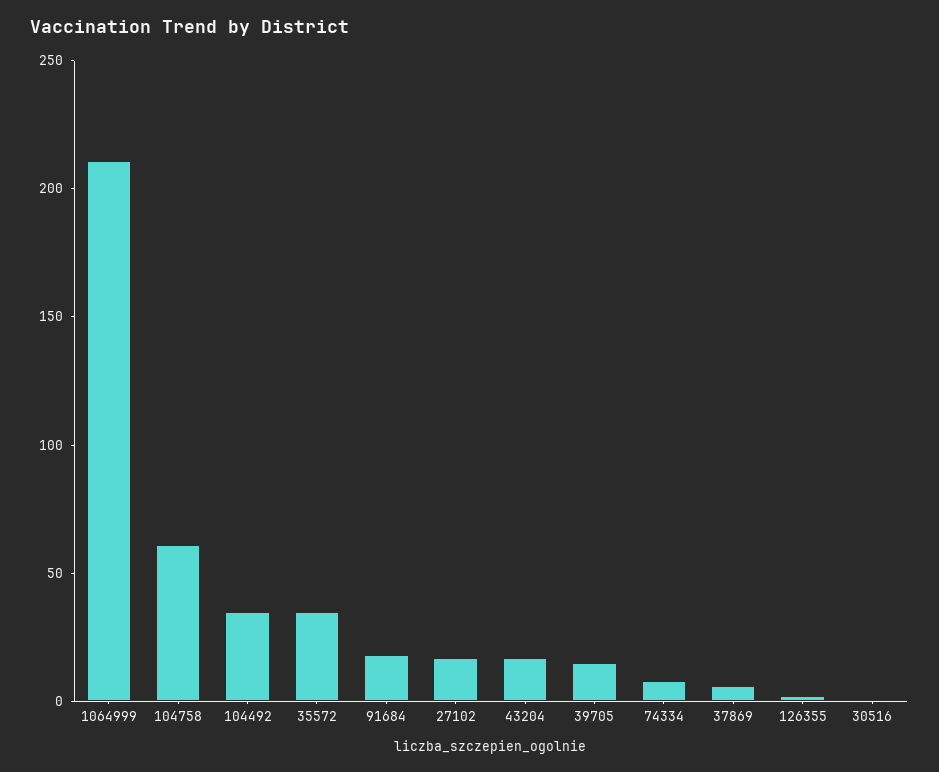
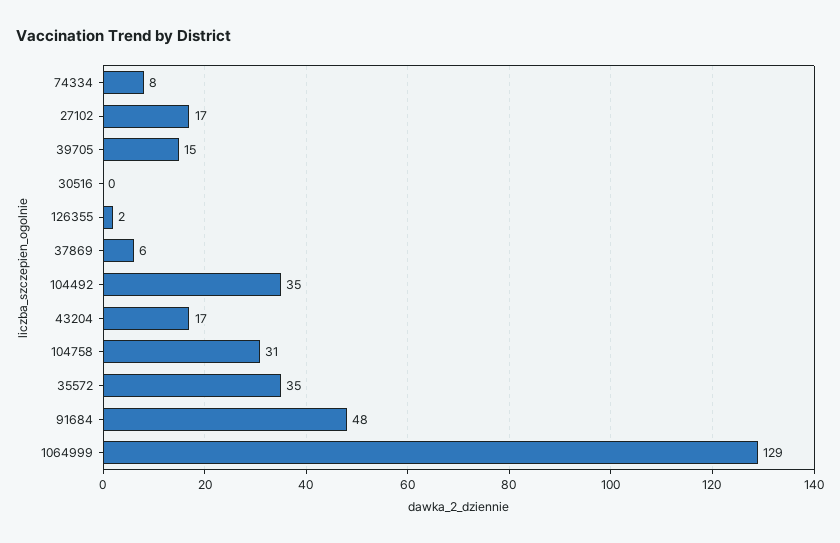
  {
-   "1064999": 210,
+   "1064999": 129,
-   "104758": 60,
+   "104758": 31,
    "104492": 35,
    "35572": 35,
-   "91684": 20,
+   "91684": 48,
    "27102": 17,
    "43204": 17,
    "39705": 15,
    "74334": 8,
    "37869": 6,
    "126355": 2,
    "30516": 0
  }

